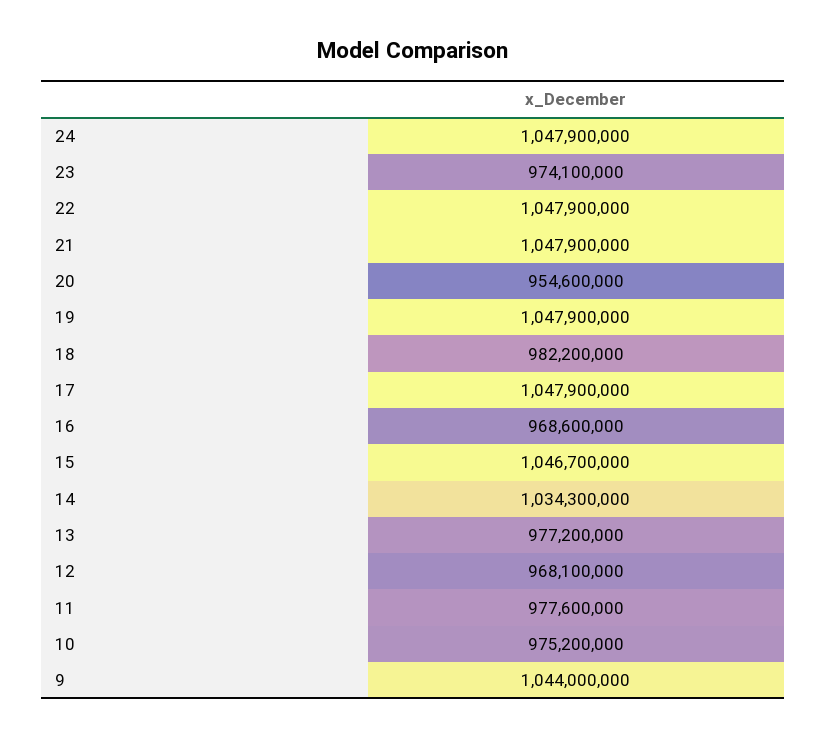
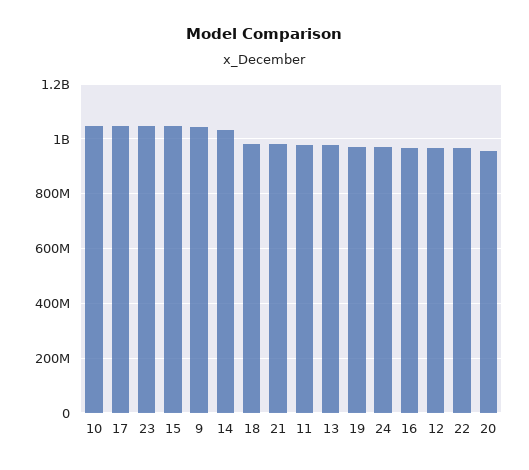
  {
-   "24": 1047900000,
+   "24": 975000000,
-   "23": 974100000,
+   "23": 1050000000,
-   "22": 1047900000,
+   "22": 975000000,
-   "21": 1047900000,
+   "21": 975000000,
    "20": 954600000,
-   "19": 1047900000,
+   "19": 975000000,
    "18": 982200000,
    "17": 1047900000,
    "16": 968600000,
    "15": 1046700000,
    "14": 1034300000,
    "13": 977200000,
    "12": 968100000,
    "11": 977600000,
-   "10": 975200000,
+   "10": 1050000000,
    "9": 1044000000
  }

